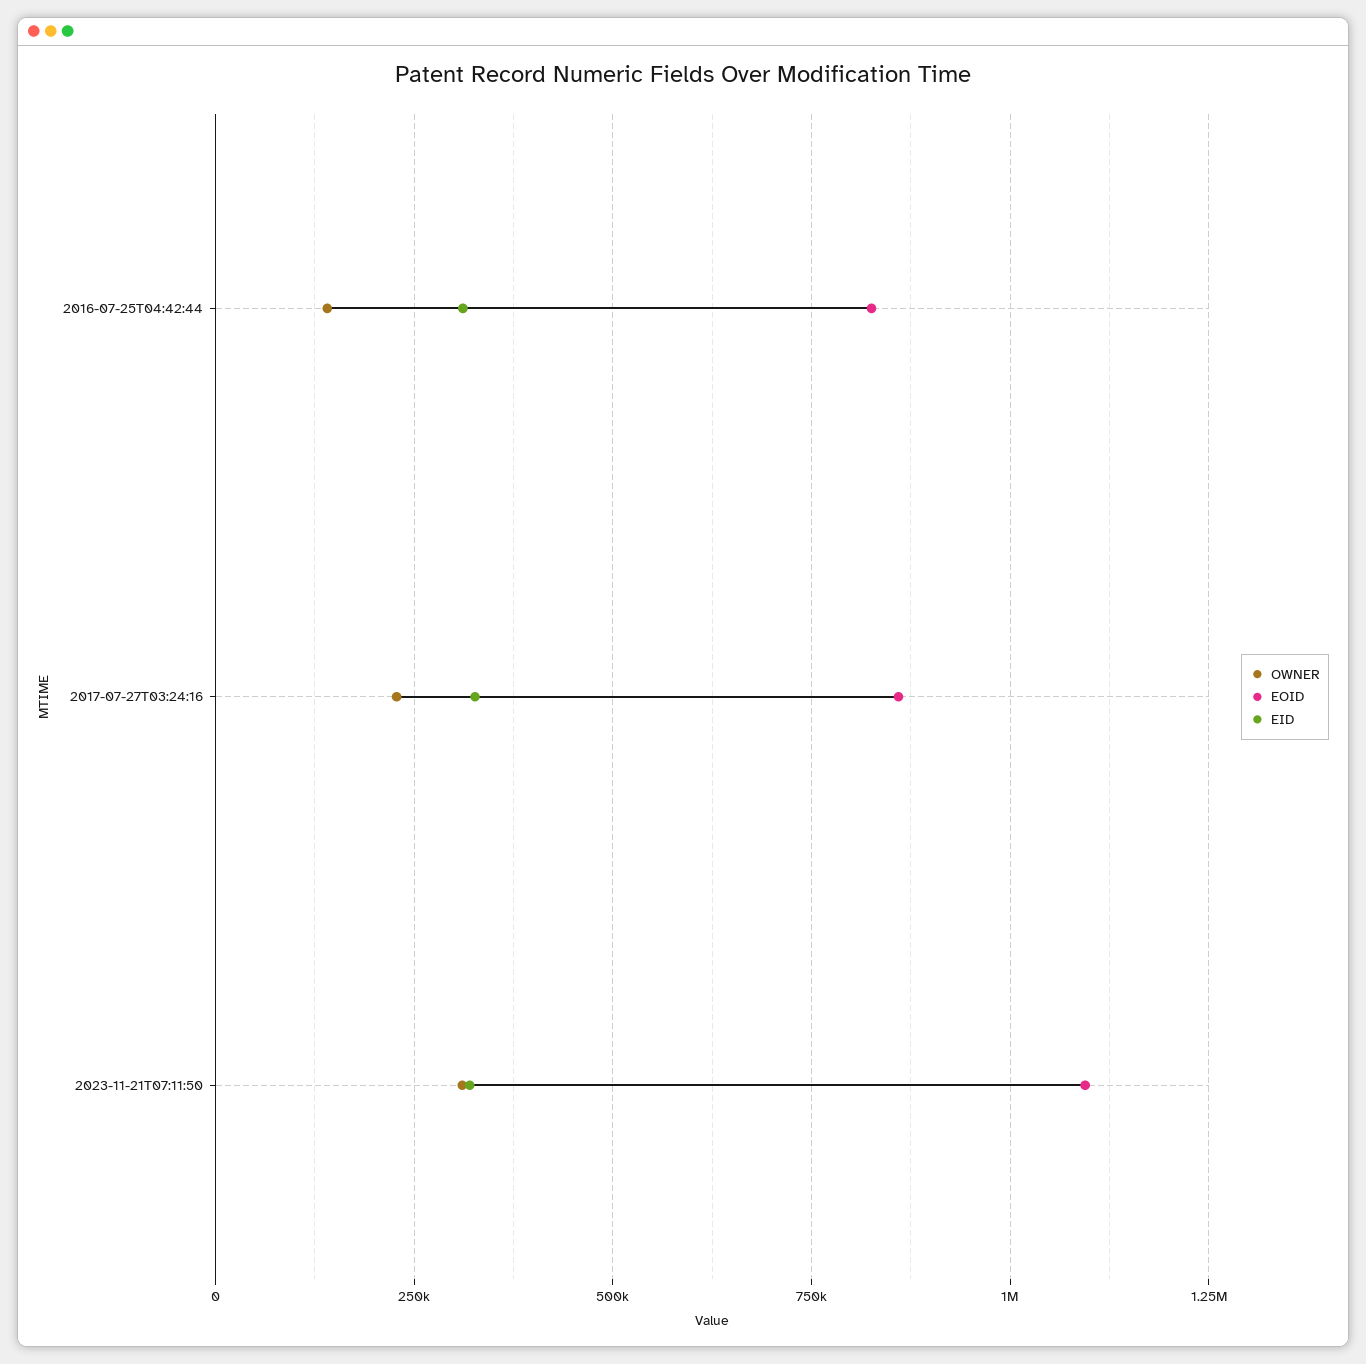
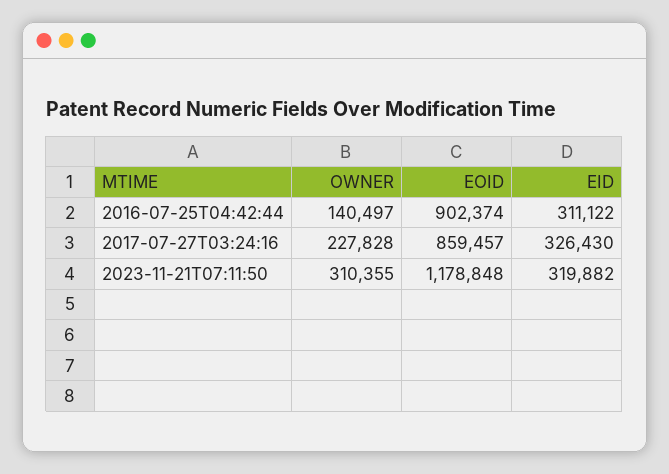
  {
    "OWNER": {
      "2016-07-25T04:42:44": 140497,
      "2017-07-27T03:24:16": 227828,
      "2023-11-21T07:11:50": 310355
    },
    "EOID": {
-     "2016-07-25T04:42:44": 825000,
+     "2016-07-25T04:42:44": 902374,
      "2017-07-27T03:24:16": 859457,
-     "2023-11-21T07:11:50": 1100000
+     "2023-11-21T07:11:50": 1178848
    },
    "EID": {
      "2016-07-25T04:42:44": 311122,
      "2017-07-27T03:24:16": 326430,
      "2023-11-21T07:11:50": 319882
    }
  }

